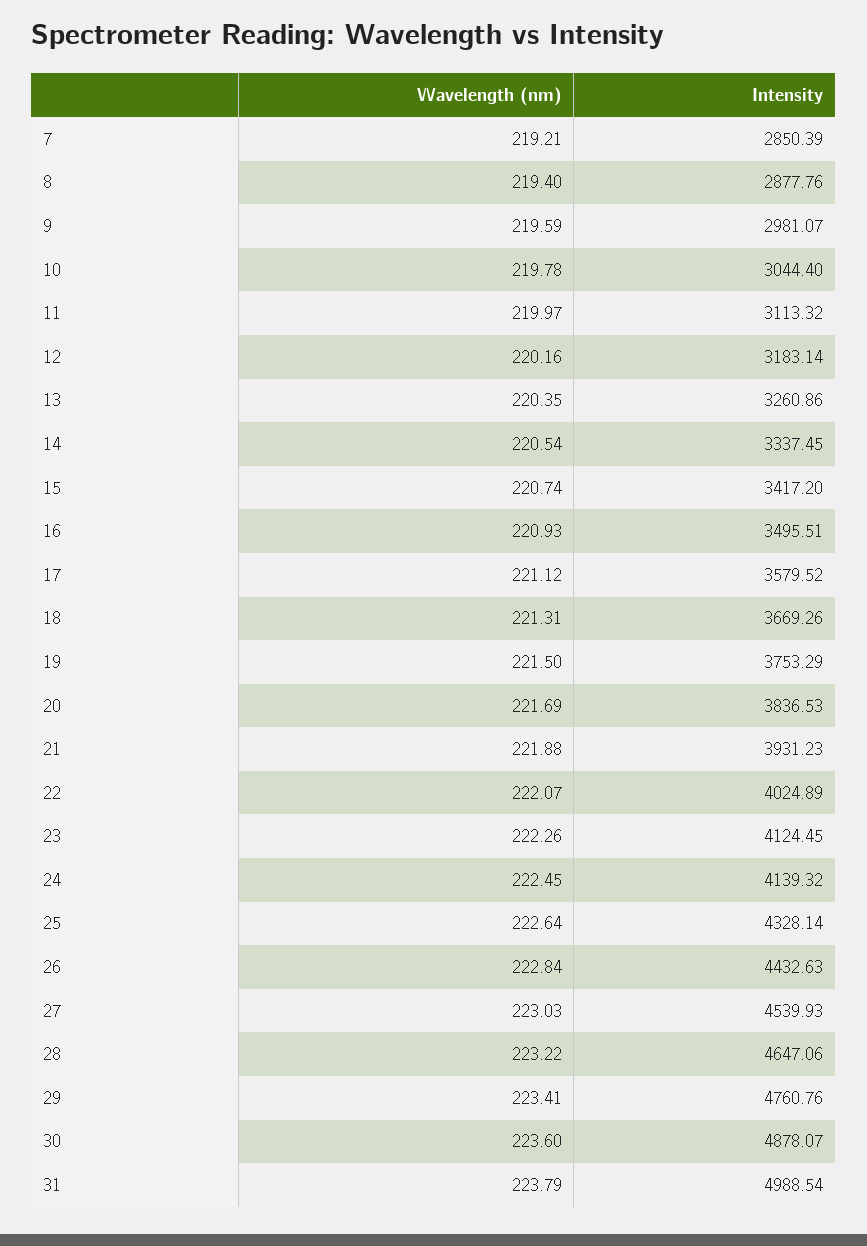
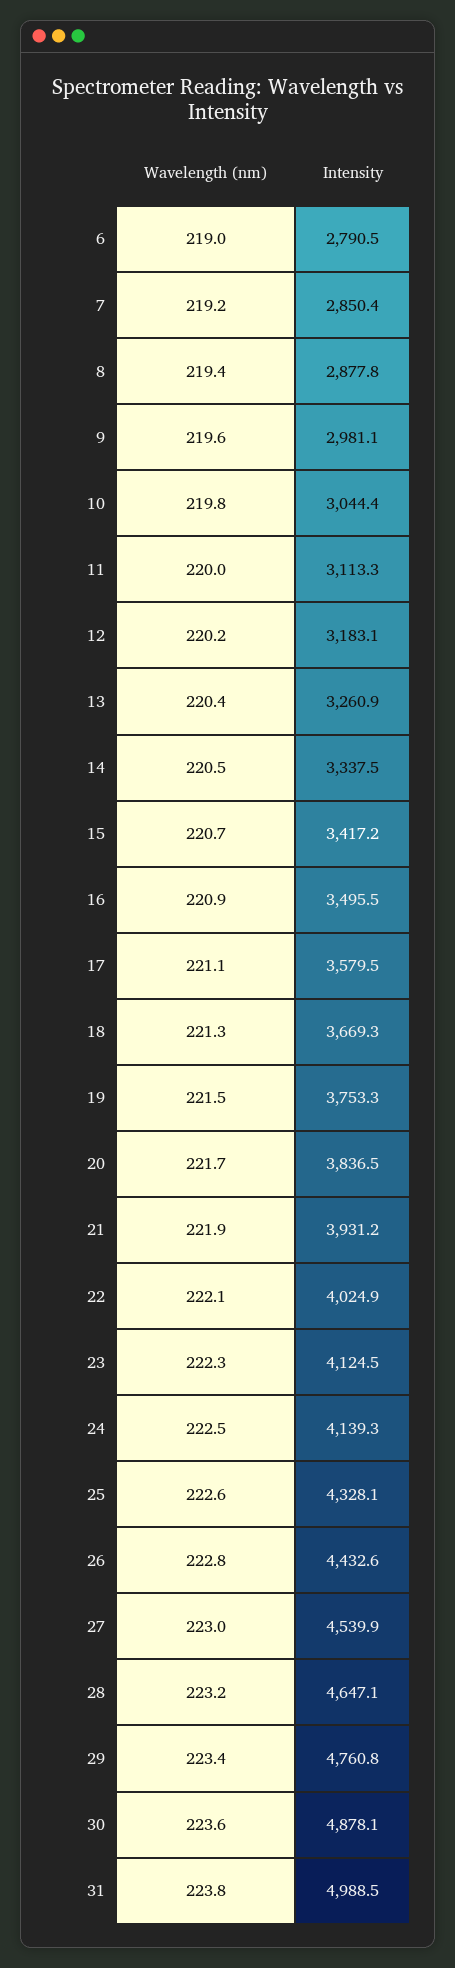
  {
    "Wavelength (nm)": {
      "7": 219.21,
      "8": 219.4,
      "9": 219.59,
      "10": 219.78,
      "11": 219.97,
      "12": 220.16,
      "13": 220.35,
      "14": 220.54,
      "15": 220.74,
      "16": 220.93,
      "17": 221.12,
      "18": 221.31,
      "19": 221.5,
      "20": 221.69,
      "21": 221.88,
      "22": 222.07,
      "23": 222.26,
      "24": 222.45,
      "25": 222.64,
      "26": 222.84,
      "27": 223.03,
      "28": 223.22,
      "29": 223.41,
      "30": 223.6,
-     "31": 223.79
+     "31": 223.79,
+     "6": 219
    },
    "Intensity": {
      "7": 2850.39,
      "8": 2877.76,
      "9": 2981.07,
      "10": 3044.4,
      "11": 3113.32,
      "12": 3183.14,
      "13": 3260.86,
      "14": 3337.45,
      "15": 3417.2,
      "16": 3495.51,
      "17": 3579.52,
      "18": 3669.26,
      "19": 3753.29,
      "20": 3836.53,
      "21": 3931.23,
      "22": 4024.89,
      "23": 4124.45,
      "24": 4139.32,
      "25": 4328.14,
      "26": 4432.63,
      "27": 4539.93,
      "28": 4647.06,
      "29": 4760.76,
      "30": 4878.07,
-     "31": 4988.54
+     "31": 4988.54,
+     "6": 2790.5
    }
  }

